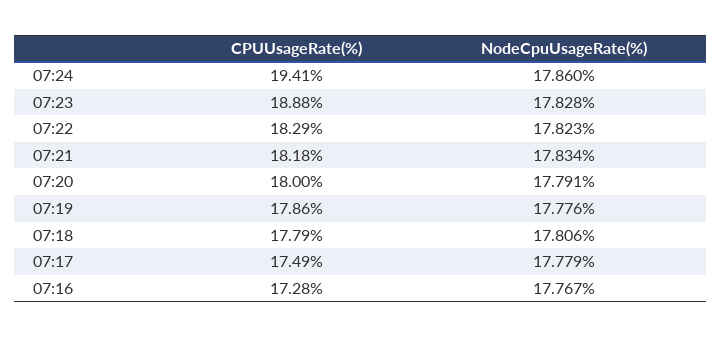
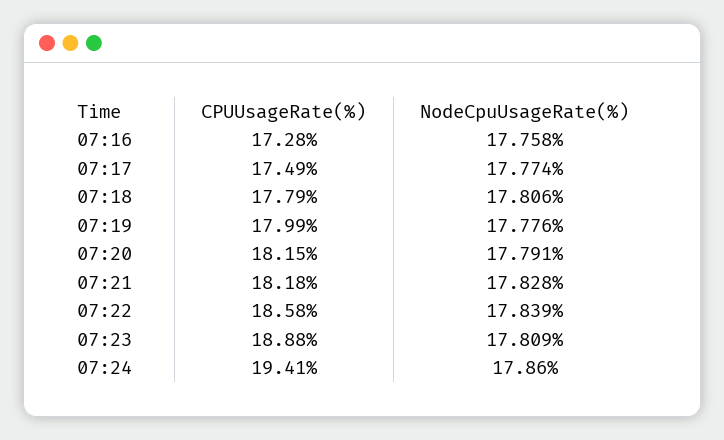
  {
    "CPUUsageRate(%)": {
      "07:24": 19.41,
      "07:23": 18.88,
-     "07:22": 18.29,
+     "07:22": 18.58,
      "07:21": 18.18,
-     "07:20": 18,
+     "07:20": 18.15,
-     "07:19": 17.86,
+     "07:19": 17.99,
      "07:18": 17.79,
      "07:17": 17.49,
      "07:16": 17.28
    },
    "NodeCpuUsageRate(%)": {
      "07:24": 17.86,
-     "07:23": 17.828,
+     "07:23": 17.809,
-     "07:22": 17.823,
+     "07:22": 17.839,
-     "07:21": 17.834,
+     "07:21": 17.828,
      "07:20": 17.791,
      "07:19": 17.776,
      "07:18": 17.806,
-     "07:17": 17.779,
+     "07:17": 17.774,
-     "07:16": 17.767
+     "07:16": 17.758
    }
  }

